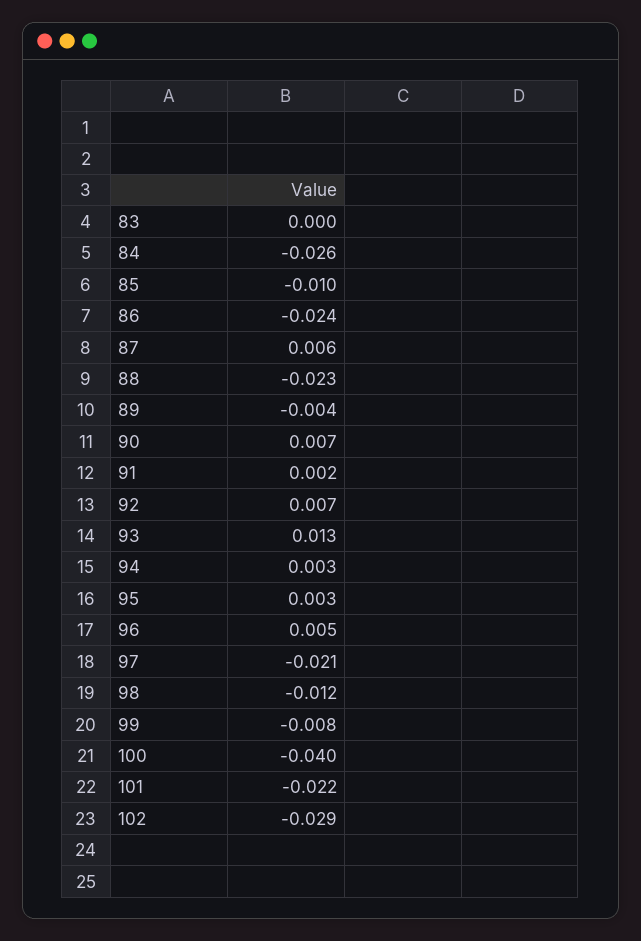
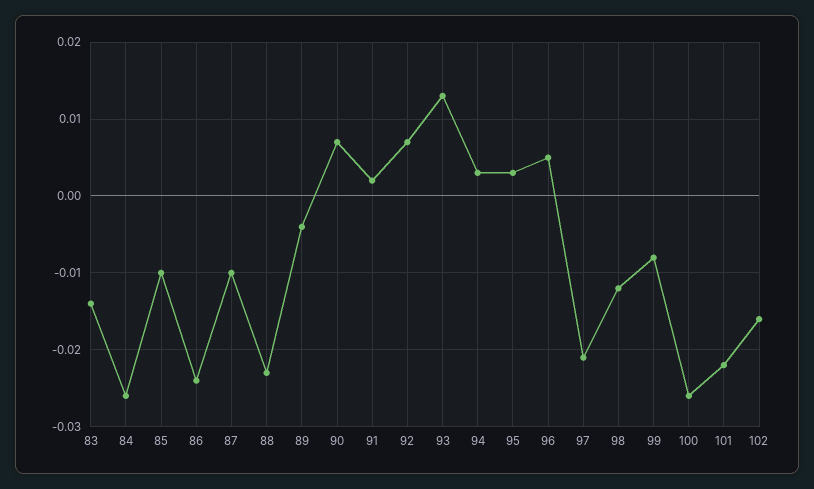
  {
-   "83": 0,
+   "83": -0.014,
    "84": -0.026,
    "85": -0.01,
    "86": -0.024,
-   "87": 0.006,
+   "87": -0.01,
    "88": -0.023,
    "89": -0.004,
    "90": 0.007,
    "91": 0.002,
    "92": 0.007,
    "93": 0.013,
    "94": 0.003,
    "95": 0.003,
    "96": 0.005,
    "97": -0.021,
    "98": -0.012,
    "99": -0.008,
-   "100": -0.04,
+   "100": -0.026,
    "101": -0.022,
-   "102": -0.029
+   "102": -0.016
  }

